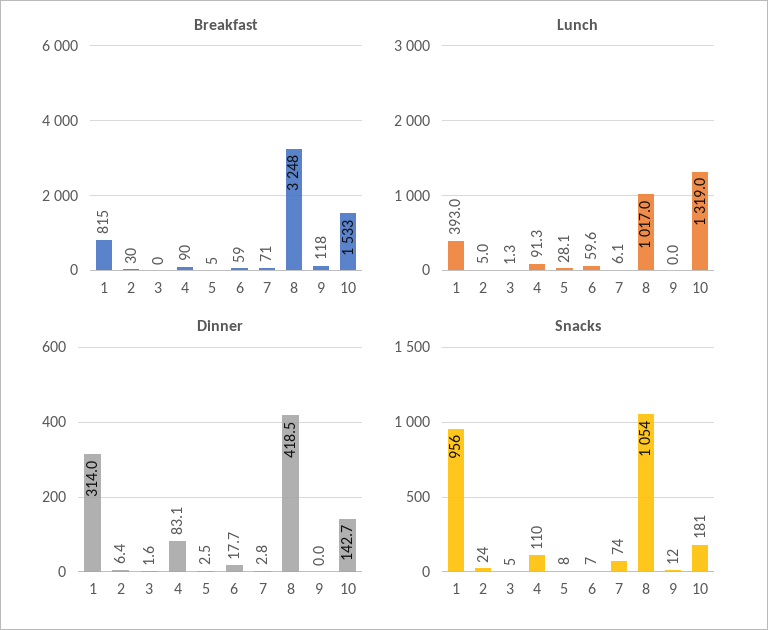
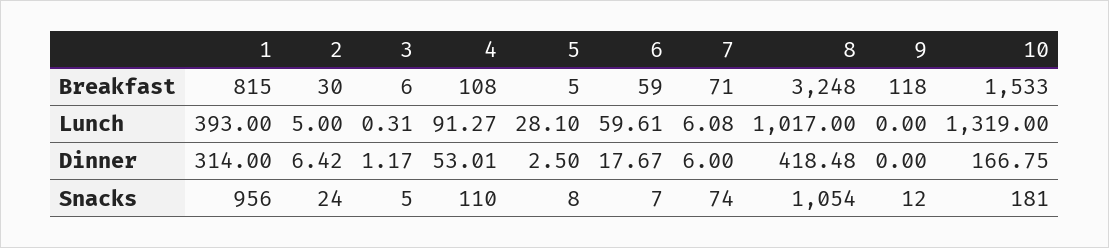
  {
    "Breakfast": {
      "1": 815,
      "2": 30,
-     "3": 0,
+     "3": 6,
-     "4": 90,
+     "4": 108,
      "5": 5,
      "6": 59,
      "7": 71,
      "8": 3248,
      "9": 118,
      "10": 1533
    },
    "Lunch": {
      "1": 393,
      "2": 5,
-     "3": 1.3,
+     "3": 0.31,
      "4": 91.27,
      "5": 28.1,
      "6": 59.61,
      "7": 6.08,
      "8": 1017,
      "9": 0,
      "10": 1319
    },
    "Dinner": {
      "1": 314,
      "2": 6.42,
-     "3": 1.6,
+     "3": 1.17,
-     "4": 83.1,
+     "4": 53.01,
      "5": 2.5,
      "6": 17.67,
-     "7": 2.8,
+     "7": 6,
      "8": 418.48,
      "9": 0,
-     "10": 142.7
+     "10": 166.75
    },
    "Snacks": {
      "1": 956,
      "2": 24,
      "3": 5,
      "4": 110,
      "5": 8,
      "6": 7,
      "7": 74,
      "8": 1054,
      "9": 12,
      "10": 181
    }
  }

